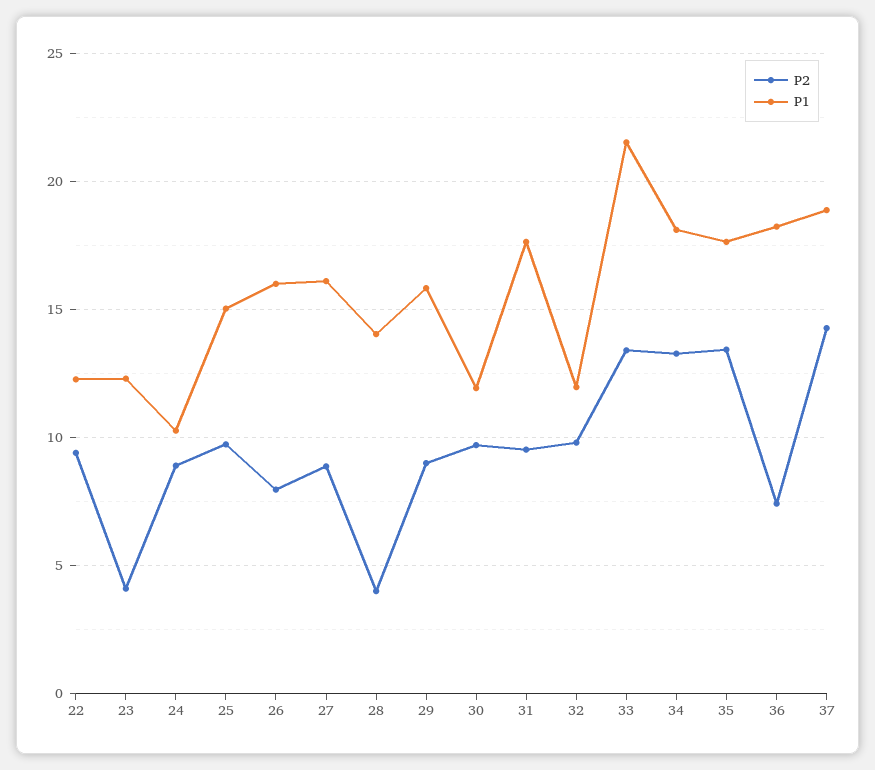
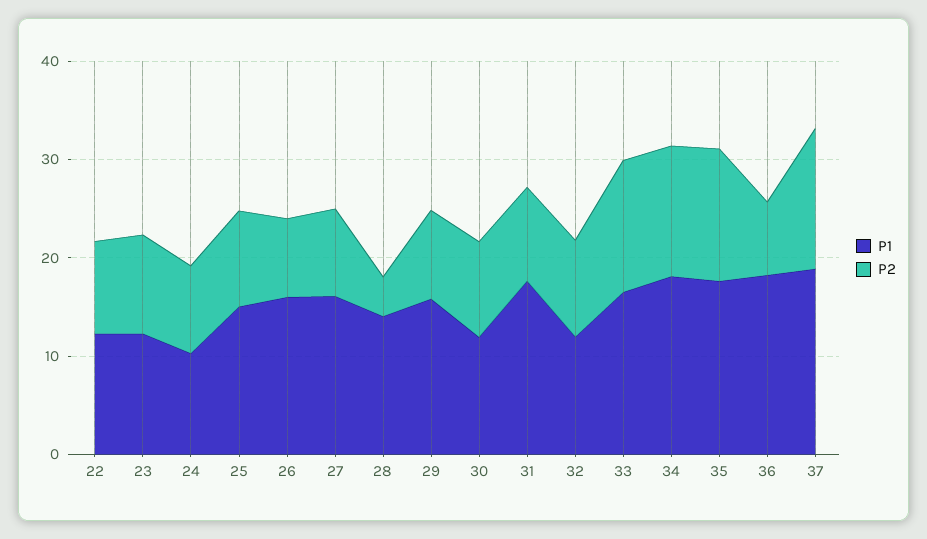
  {
    "P2": {
      "22": 9.5,
-     "23": 4,
+     "23": 10,
      "24": 9,
      "25": 9.5,
      "26": 8,
      "27": 9,
      "28": 4,
      "29": 9,
      "30": 9.5,
      "31": 9.5,
      "32": 10,
      "33": 13.5,
      "34": 13.5,
      "35": 13.5,
      "36": 7.5,
      "37": 14.5
    },
    "P1": {
      "22": 12.5,
      "23": 12.5,
      "24": 10.5,
      "25": 15,
      "26": 16,
      "27": 16,
      "28": 14,
      "29": 16,
      "30": 12,
      "31": 17.5,
      "32": 12,
-     "33": 21.5,
+     "33": 16,
      "34": 18,
      "35": 17.5,
      "36": 18,
      "37": 19
    }
  }

